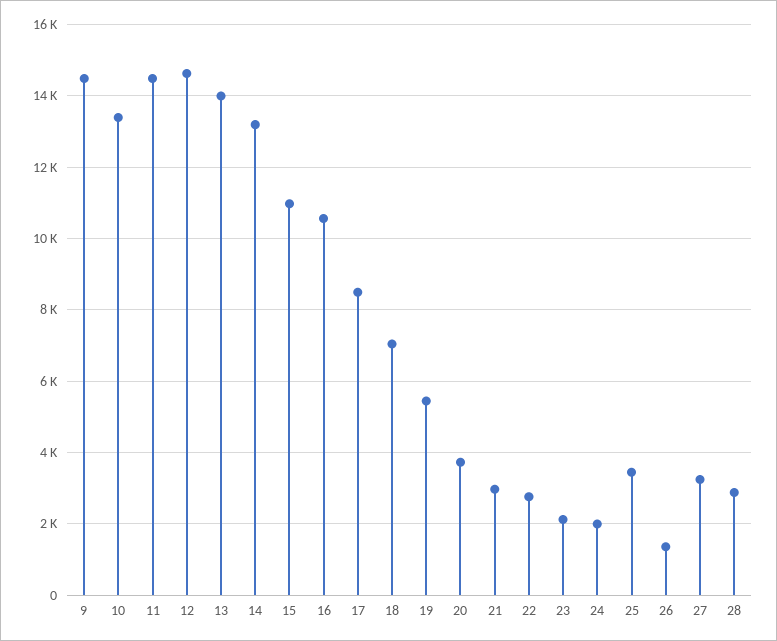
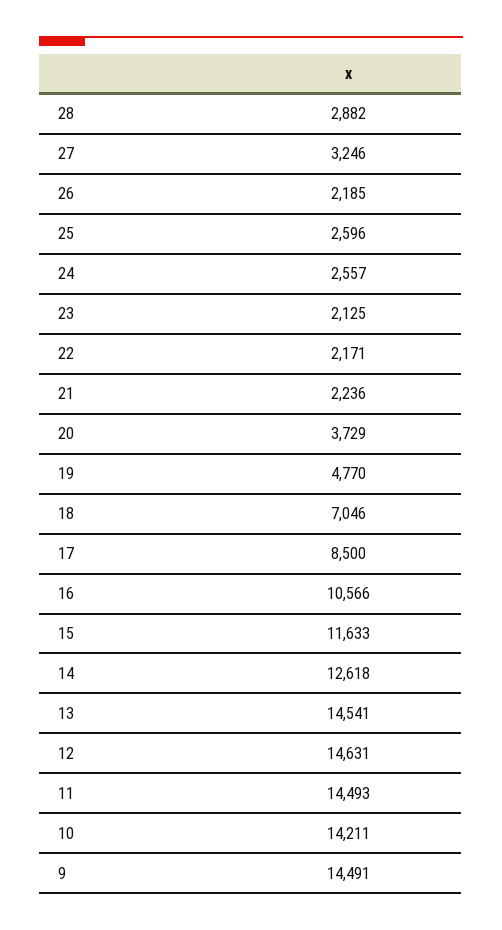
  {
    "9": 14491,
-   "10": 13400,
+   "10": 14211,
    "11": 14493,
    "12": 14631,
-   "13": 14000,
+   "13": 14541,
-   "14": 13200,
+   "14": 12618,
-   "15": 11000,
+   "15": 11633,
    "16": 10566,
    "17": 8500,
    "18": 7046,
-   "19": 5400,
+   "19": 4770,
    "20": 3729,
-   "21": 3000,
+   "21": 2236,
-   "22": 2800,
+   "22": 2171,
    "23": 2125,
-   "24": 2000,
+   "24": 2557,
-   "25": 3400,
+   "25": 2596,
-   "26": 1400,
+   "26": 2185,
    "27": 3246,
    "28": 2882
  }

